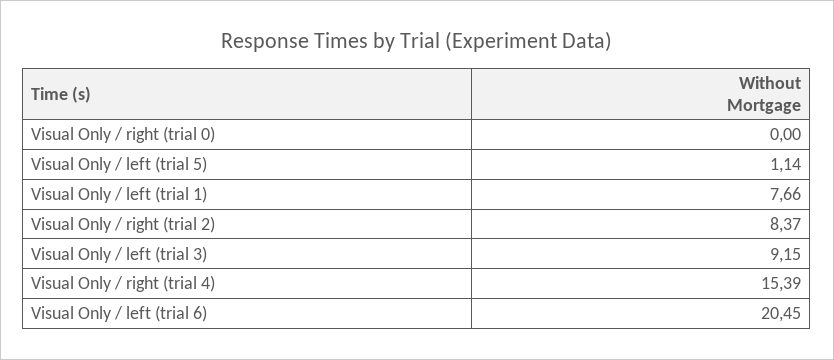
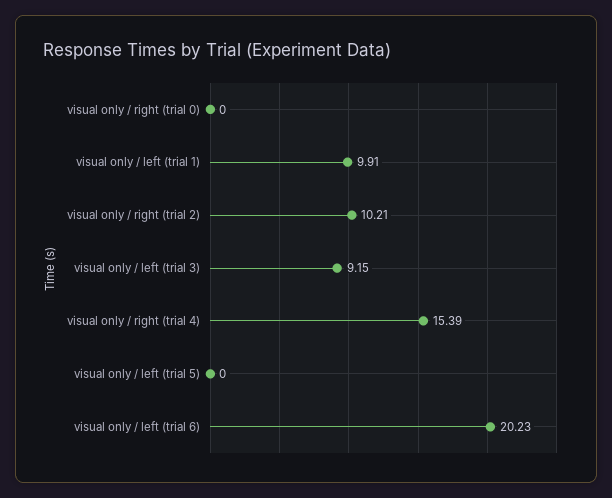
  {
    "Visual Only / right (trial 0)": 0,
-   "Visual Only / left (trial 5)": 1.14,
+   "Visual Only / left (trial 5)": 0,
-   "Visual Only / left (trial 1)": 7.66,
+   "Visual Only / left (trial 1)": 9.91,
-   "Visual Only / right (trial 2)": 8.37,
+   "Visual Only / right (trial 2)": 10.21,
    "Visual Only / left (trial 3)": 9.15,
    "Visual Only / right (trial 4)": 15.39,
-   "Visual Only / left (trial 6)": 20.45
+   "Visual Only / left (trial 6)": 20.23
  }

